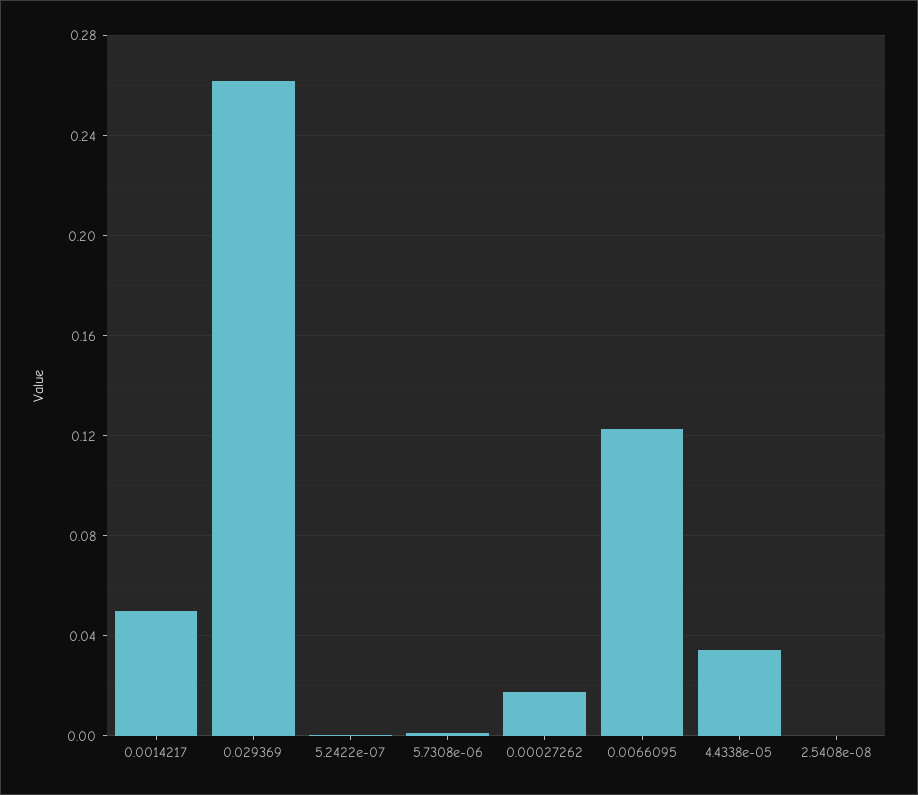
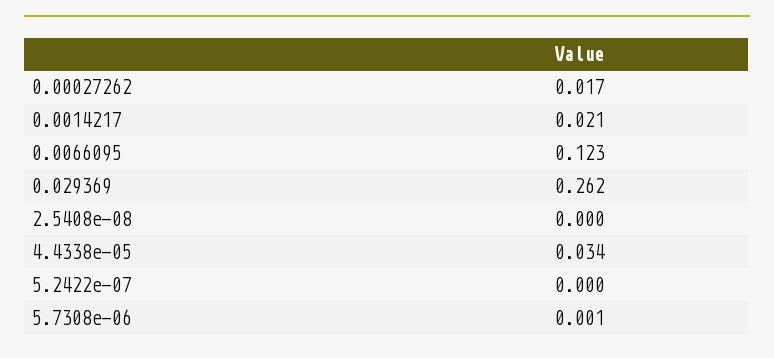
  {
-   "0.0014217": 0.05,
+   "0.0014217": 0.021,
    "0.029369": 0.262,
    "5.2422e-07": 0,
    "5.7308e-06": 0.001,
    "0.00027262": 0.017,
    "0.0066095": 0.123,
    "4.4338e-05": 0.034,
    "2.5408e-08": 0
  }

